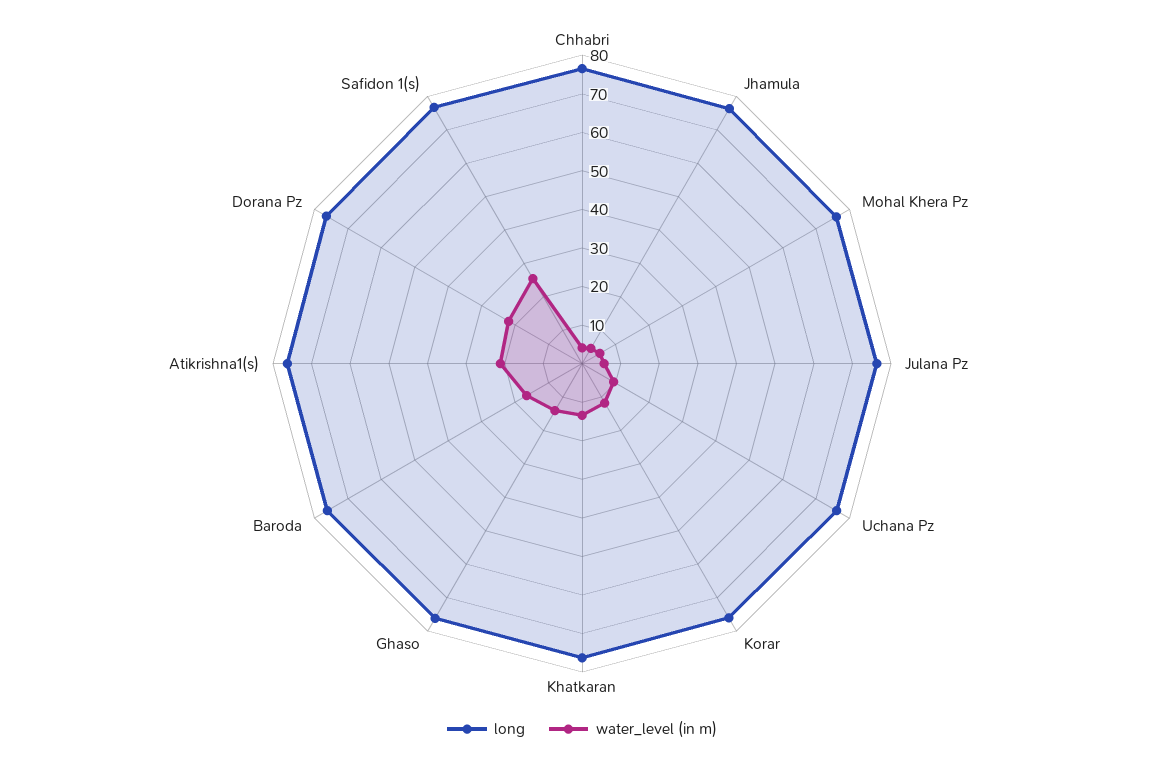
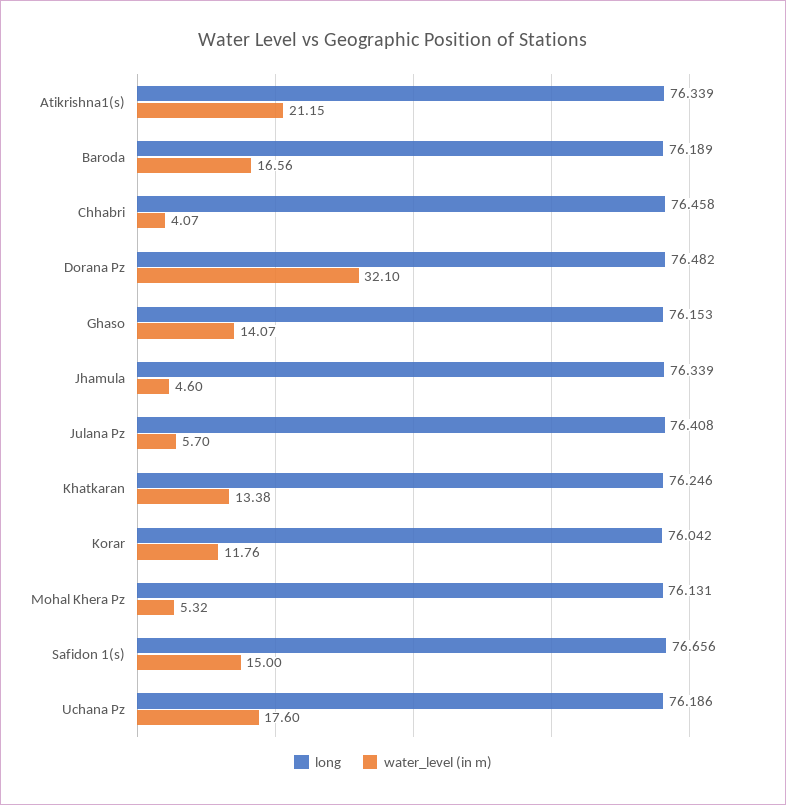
  {
    "long": {
      "Chhabri": 76.458,
      "Jhamula": 76.339,
      "Mohal Khera Pz": 76.131,
      "Julana Pz": 76.408,
      "Uchana Pz": 76.186,
      "Korar": 76.042,
      "Khatkaran": 76.246,
      "Ghaso": 76.153,
      "Baroda": 76.189,
      "Atikrishna1(s)": 76.339,
      "Dorana Pz": 76.482,
      "Safidon 1(s)": 76.656
    },
    "water_level (in m)": {
      "Chhabri": 4.07,
      "Jhamula": 4.6,
      "Mohal Khera Pz": 5.32,
      "Julana Pz": 5.7,
-     "Uchana Pz": 10,
+     "Uchana Pz": 17.6,
      "Korar": 11.76,
      "Khatkaran": 13.38,
      "Ghaso": 14.07,
      "Baroda": 16.56,
      "Atikrishna1(s)": 21.15,
-     "Dorana Pz": 22.5,
+     "Dorana Pz": 32.1,
-     "Safidon 1(s)": 25
+     "Safidon 1(s)": 15
    }
  }

